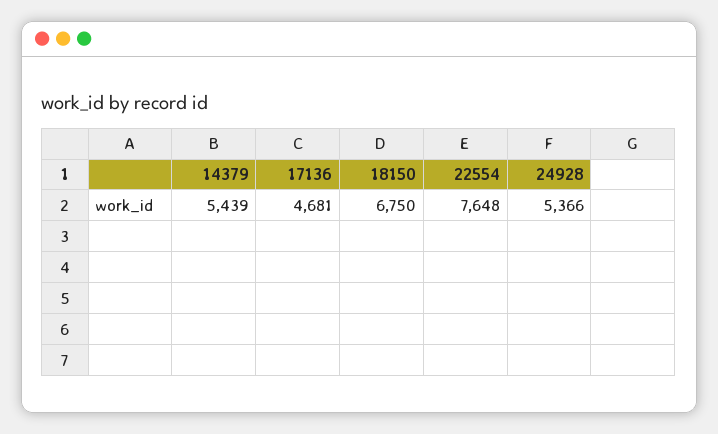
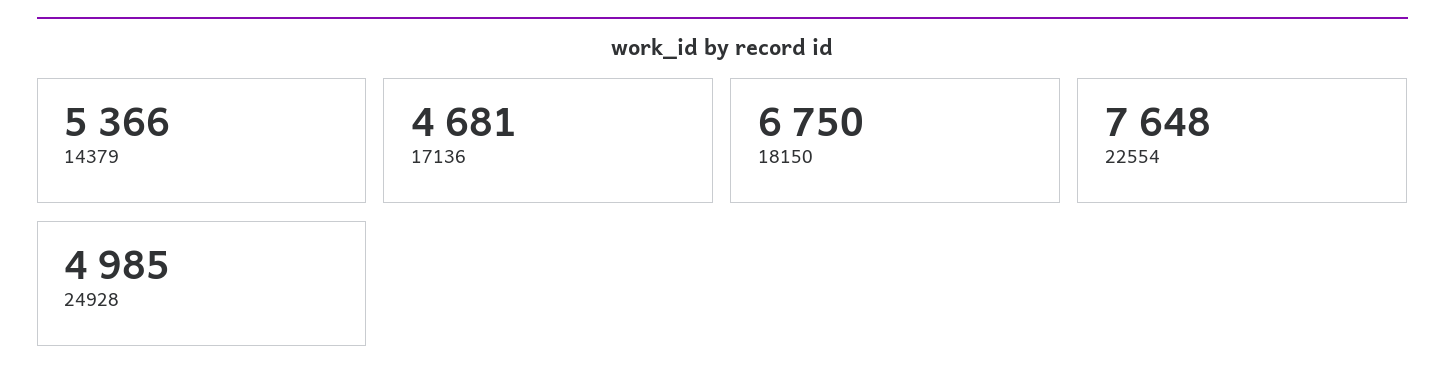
  {
-   "14379": 5439,
+   "14379": 5366,
    "17136": 4681,
    "18150": 6750,
    "22554": 7648,
-   "24928": 5366
+   "24928": 4985
  }

